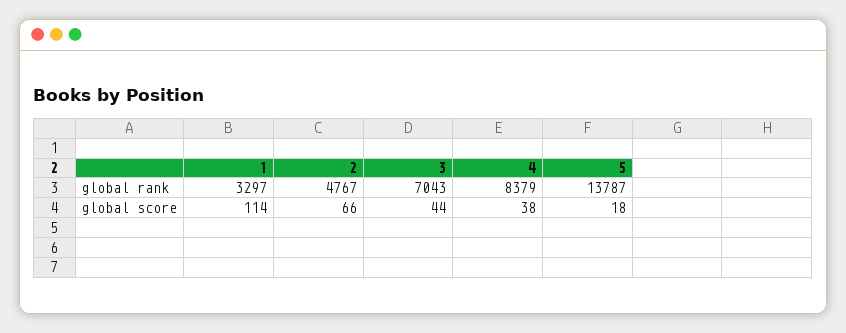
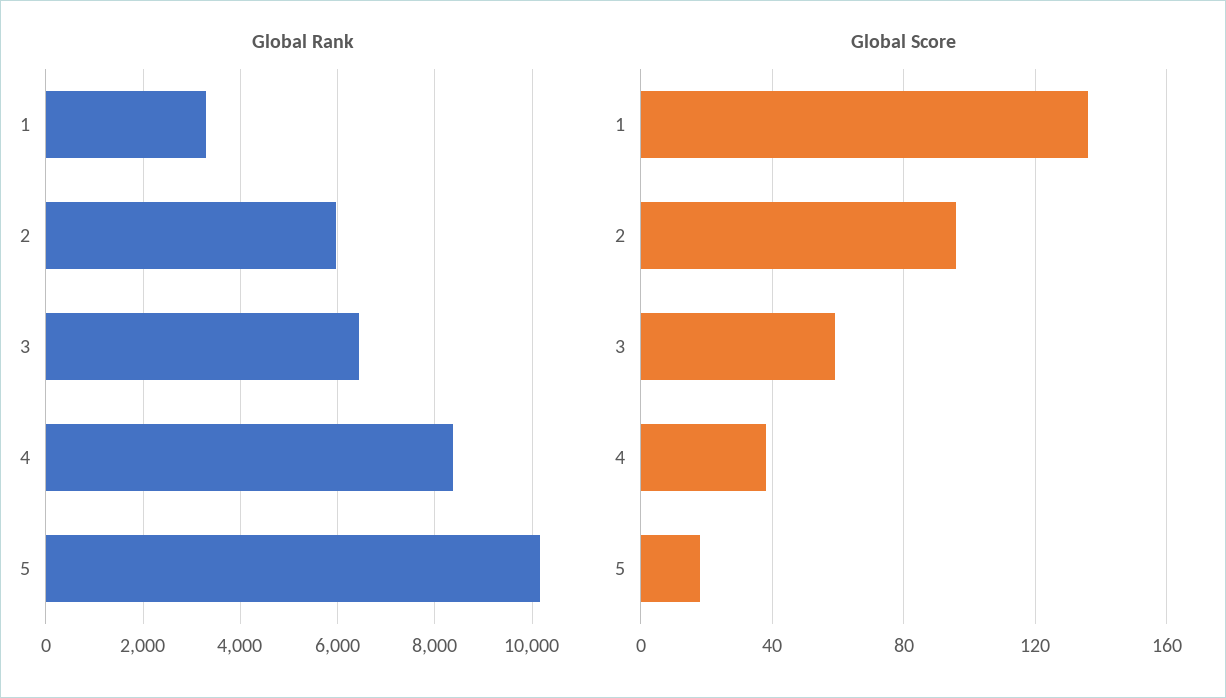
  {
    "global rank": {
      "1": 3297,
-     "2": 4767,
+     "2": 6000,
-     "3": 7043,
+     "3": 6400,
      "4": 8379,
-     "5": 13787
+     "5": 10200
    },
    "global score": {
-     "1": 114,
+     "1": 135,
-     "2": 66,
+     "2": 95,
-     "3": 44,
+     "3": 60,
      "4": 38,
      "5": 18
    }
  }

